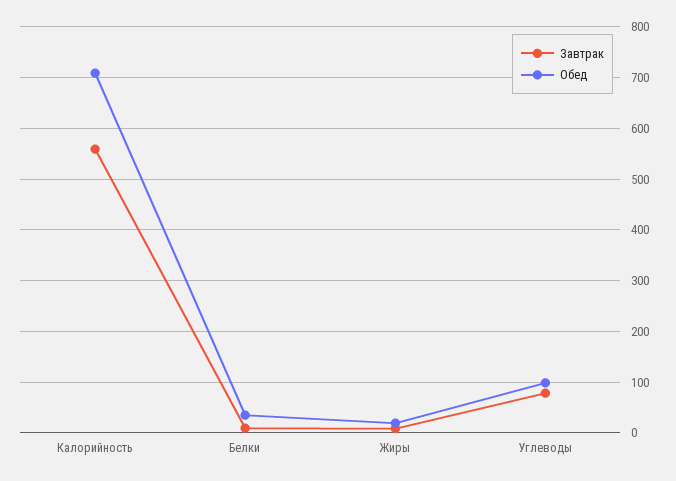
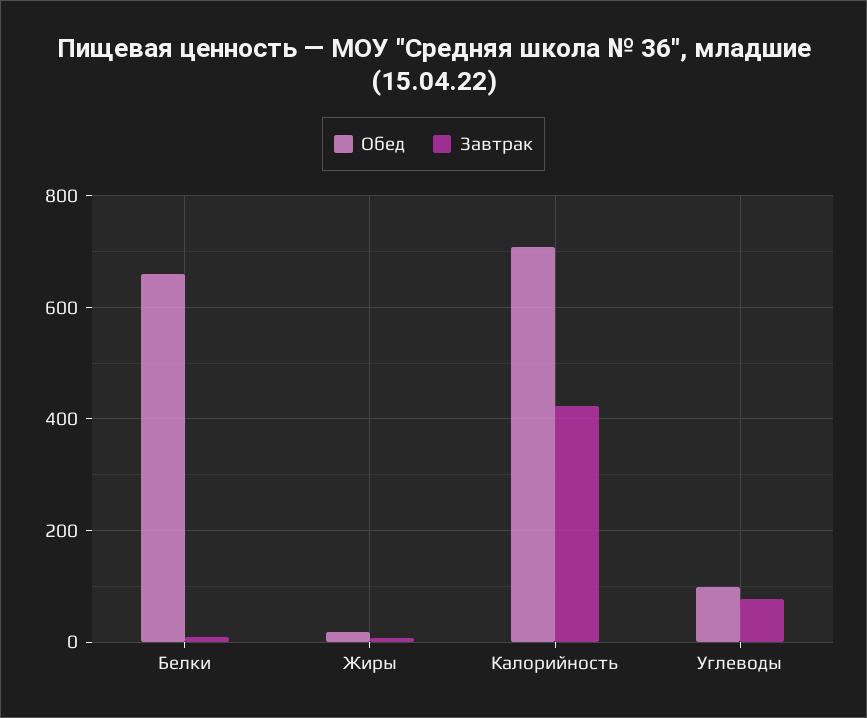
  {
    "Завтрак": {
-     "Калорийность": 560,
+     "Калорийность": 420,
      "Белки": 0,
      "Жиры": 0,
      "Углеводы": 80
    },
    "Обед": {
      "Калорийность": 700,
-     "Белки": 40,
+     "Белки": 660,
      "Жиры": 20,
      "Углеводы": 100
    }
  }

